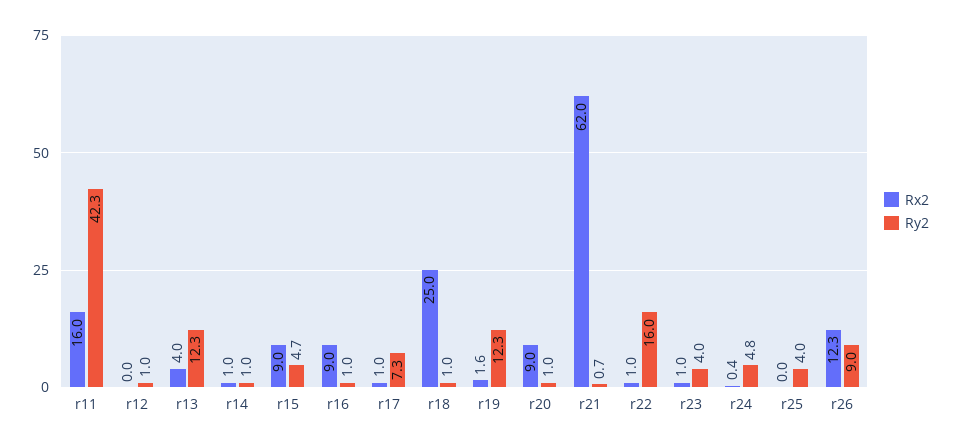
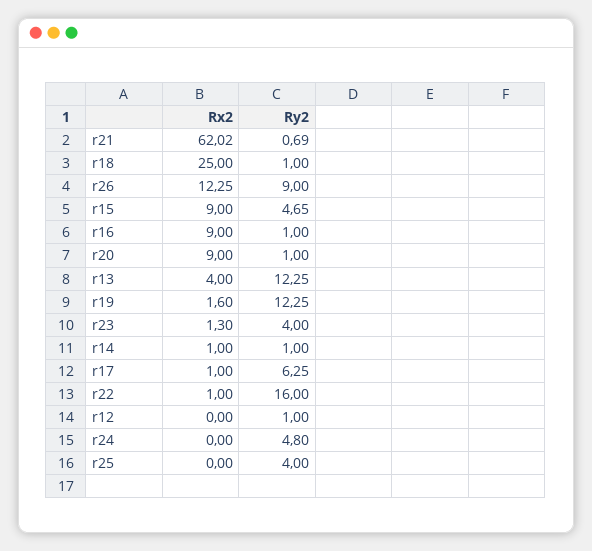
  {
    "Rx2": {
-     "r11": 16,
      "r12": 0,
      "r13": 4,
      "r14": 1,
      "r15": 9,
      "r16": 9,
      "r17": 1,
      "r18": 25,
      "r19": 1.6,
      "r20": 9,
      "r21": 62.02,
      "r22": 1,
-     "r23": 1,
+     "r23": 1.3,
-     "r24": 0.4,
+     "r24": 0,
      "r25": 0,
      "r26": 12.25
    },
    "Ry2": {
-     "r11": 42.3,
      "r12": 1,
      "r13": 12.25,
      "r14": 1,
      "r15": 4.65,
      "r16": 1,
-     "r17": 7.3,
+     "r17": 6.25,
      "r18": 1,
      "r19": 12.25,
      "r20": 1,
      "r21": 0.69,
      "r22": 16,
      "r23": 4,
      "r24": 4.8,
      "r25": 4,
      "r26": 9
    }
  }

